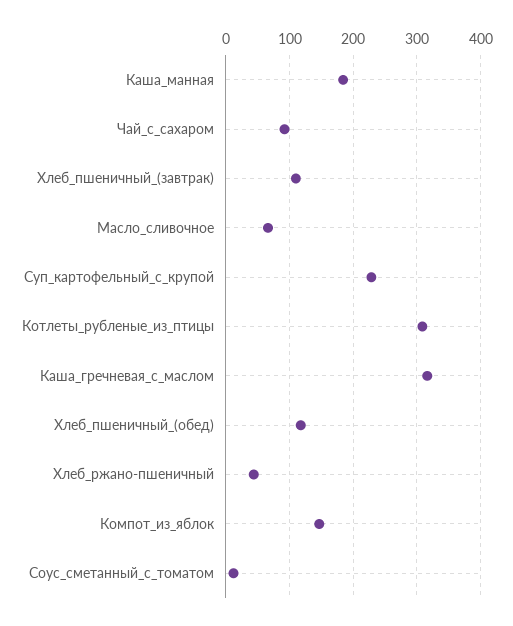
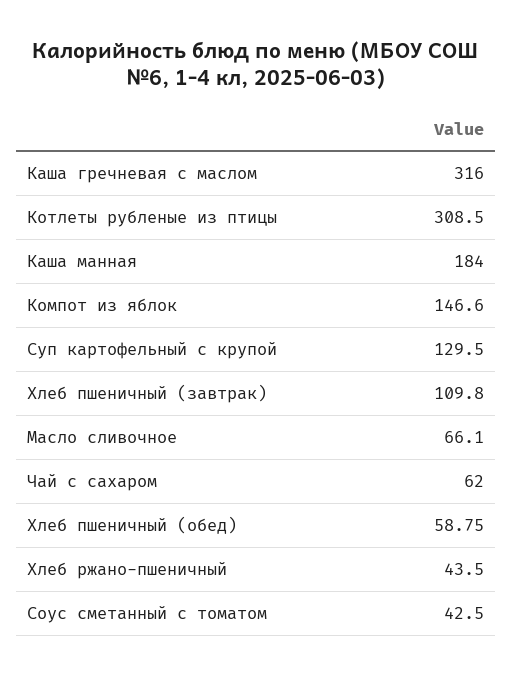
  {
    "Каша_манная": 184,
-   "Чай_с_сахаром": 90,
+   "Чай_с_сахаром": 62,
    "Хлеб_пшеничный_(завтрак)": 109.8,
    "Масло_сливочное": 66.1,
-   "Суп_картофельный_с_крупой": 230,
+   "Суп_картофельный_с_крупой": 129.5,
    "Котлеты_рубленые_из_птицы": 308.5,
    "Каша_гречневая_с_маслом": 316,
-   "Хлеб_пшеничный_(обед)": 120,
+   "Хлеб_пшеничный_(обед)": 58.75,
    "Хлеб_ржано-пшеничный": 43.5,
    "Компот_из_яблок": 146.6,
-   "Соус_сметанный_с_томатом": 10
+   "Соус_сметанный_с_томатом": 42.5
  }

